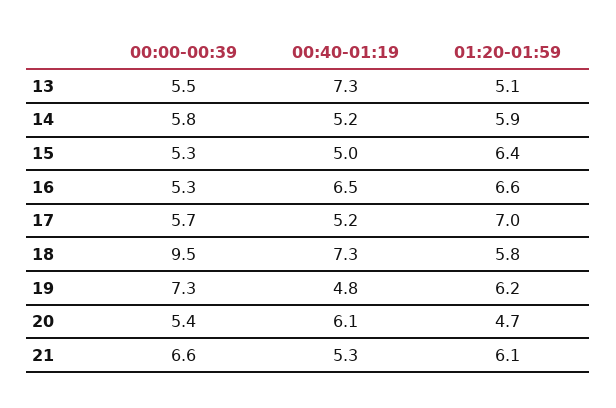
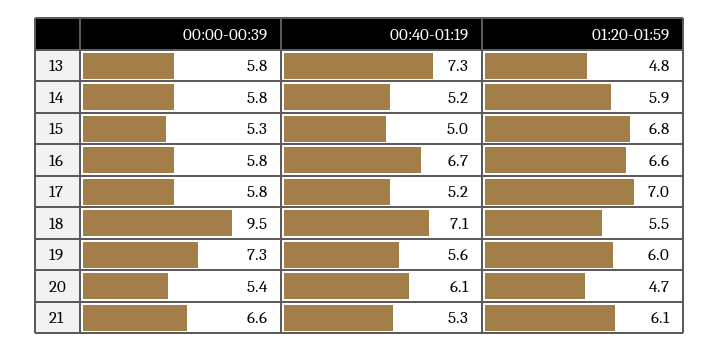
  {
    "00:00-00:39": {
-     "13": 5.5,
+     "13": 5.8,
      "14": 5.8,
      "15": 5.3,
-     "16": 5.3,
+     "16": 5.8,
-     "17": 5.7,
+     "17": 5.8,
      "18": 9.5,
      "19": 7.3,
      "20": 5.4,
      "21": 6.6
    },
    "00:40-01:19": {
      "13": 7.3,
      "14": 5.2,
      "15": 5,
-     "16": 6.5,
+     "16": 6.7,
      "17": 5.2,
-     "18": 7.3,
+     "18": 7.1,
-     "19": 4.8,
+     "19": 5.6,
      "20": 6.1,
      "21": 5.3
    },
    "01:20-01:59": {
-     "13": 5.1,
+     "13": 4.8,
      "14": 5.9,
-     "15": 6.4,
+     "15": 6.8,
      "16": 6.6,
      "17": 7,
-     "18": 5.8,
+     "18": 5.5,
-     "19": 6.2,
+     "19": 6,
      "20": 4.7,
      "21": 6.1
    }
  }

